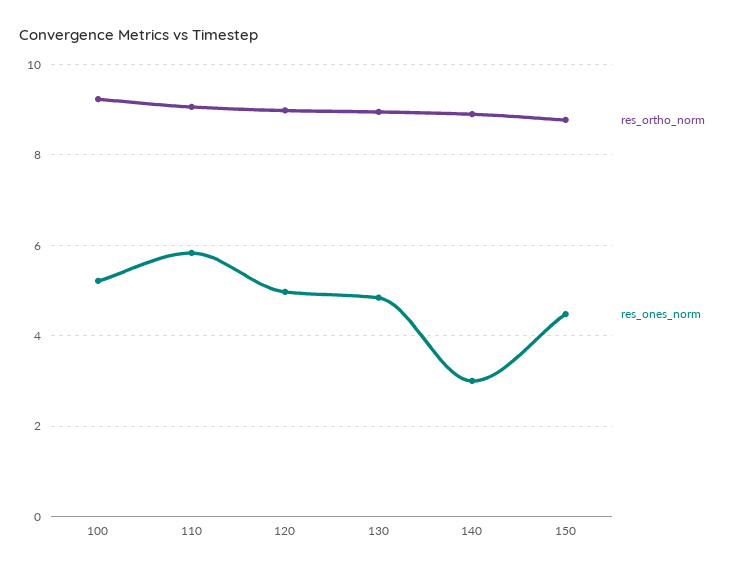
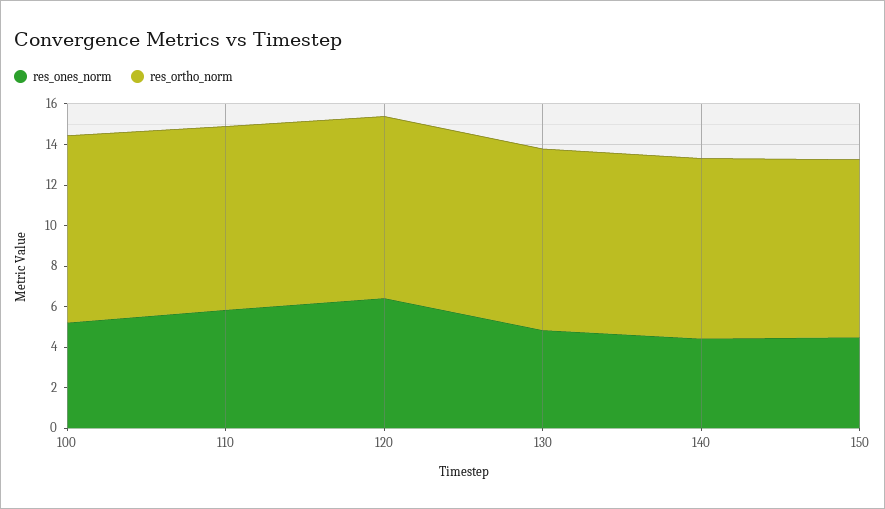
  {
    "res_ortho_norm": {
      "100": 9.2,
      "110": 9,
      "120": 9,
      "130": 9,
      "140": 9,
      "150": 8.8
    },
    "res_ones_norm": {
      "100": 5.2,
      "110": 5.8,
-     "120": 5,
+     "120": 6.5,
      "130": 4.8,
-     "140": 3,
+     "140": 4.5,
      "150": 4.4
    }
  }

